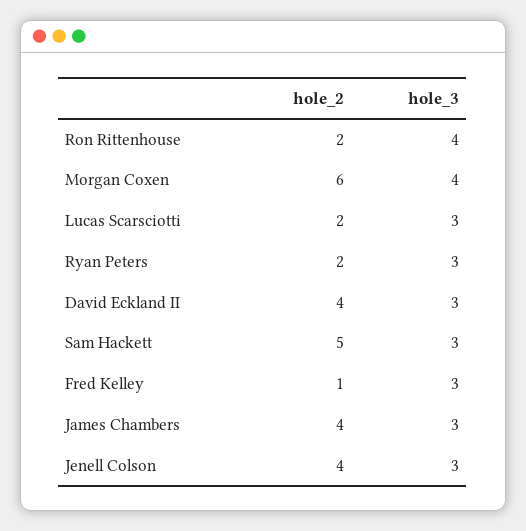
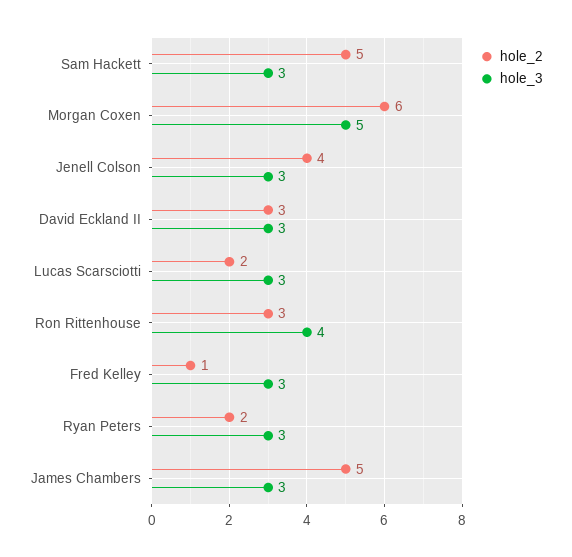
  {
    "hole_2": {
-     "Ron Rittenhouse": 2,
+     "Ron Rittenhouse": 3,
      "Morgan Coxen": 6,
      "Lucas Scarsciotti": 2,
      "Ryan Peters": 2,
-     "David Eckland II": 4,
+     "David Eckland II": 3,
      "Sam Hackett": 5,
      "Fred Kelley": 1,
-     "James Chambers": 4,
+     "James Chambers": 5,
      "Jenell Colson": 4
    },
    "hole_3": {
      "Ron Rittenhouse": 4,
-     "Morgan Coxen": 4,
+     "Morgan Coxen": 5,
      "Lucas Scarsciotti": 3,
      "Ryan Peters": 3,
      "David Eckland II": 3,
      "Sam Hackett": 3,
      "Fred Kelley": 3,
      "James Chambers": 3,
      "Jenell Colson": 3
    }
  }

